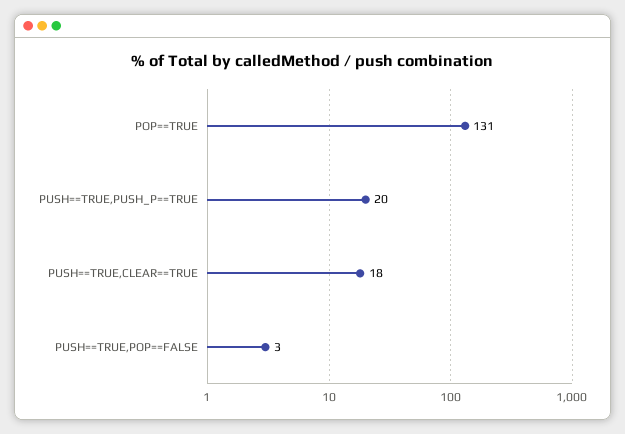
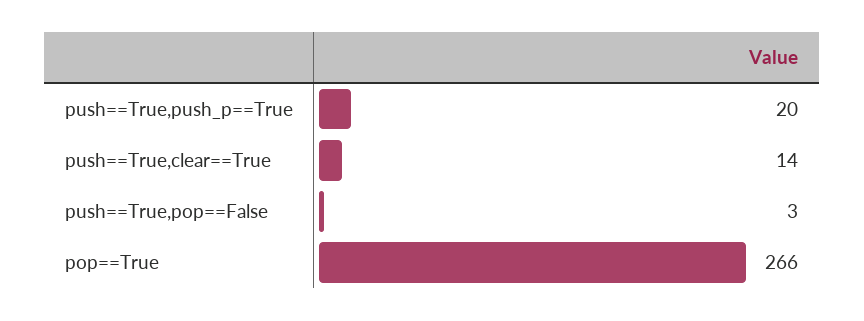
  {
-   "POP==TRUE": 131,
+   "POP==TRUE": 266,
    "PUSH==TRUE,PUSH_P==TRUE": 20,
-   "PUSH==TRUE,CLEAR==TRUE": 18,
+   "PUSH==TRUE,CLEAR==TRUE": 14,
    "PUSH==TRUE,POP==FALSE": 3
  }

